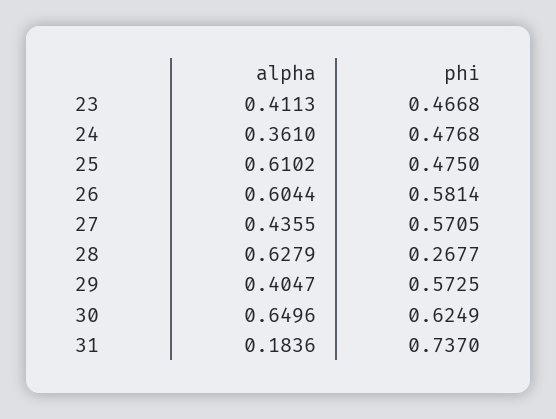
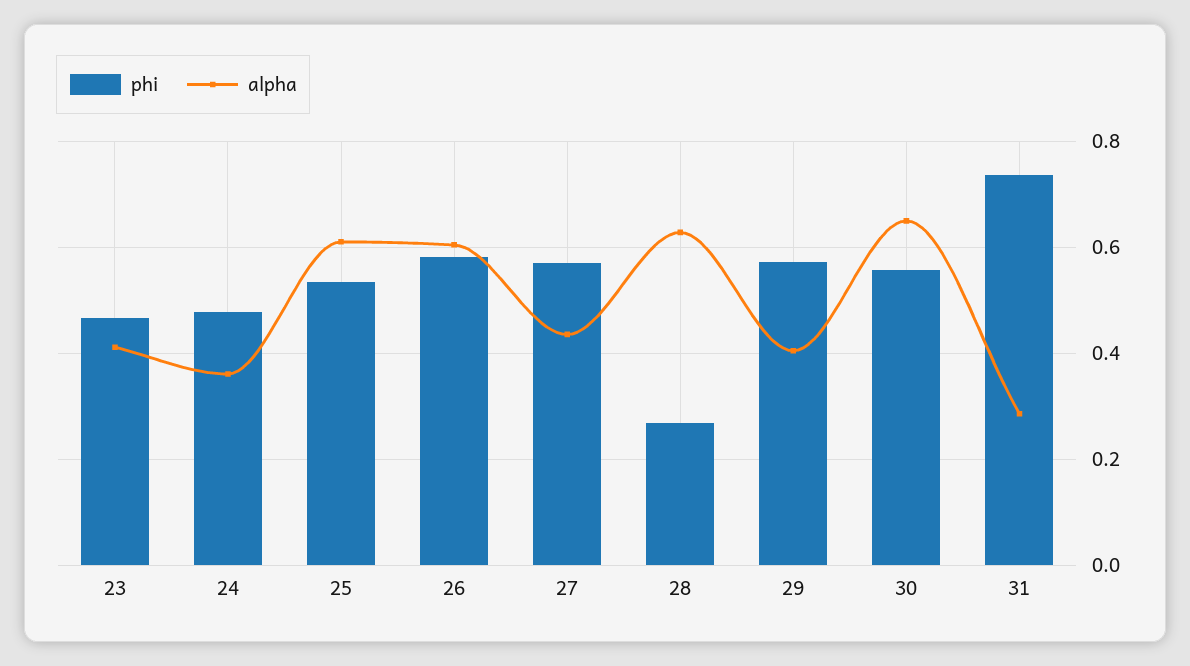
  {
    "alpha": {
      "23": 0.4113,
      "24": 0.361,
      "25": 0.6102,
      "26": 0.6044,
      "27": 0.4355,
      "28": 0.6279,
      "29": 0.4047,
      "30": 0.6496,
-     "31": 0.1836
+     "31": 0.28
    },
    "phi": {
      "23": 0.4668,
      "24": 0.4768,
-     "25": 0.475,
+     "25": 0.54,
      "26": 0.5814,
      "27": 0.5705,
      "28": 0.2677,
      "29": 0.5725,
-     "30": 0.6249,
+     "30": 0.56,
      "31": 0.737
    }
  }

